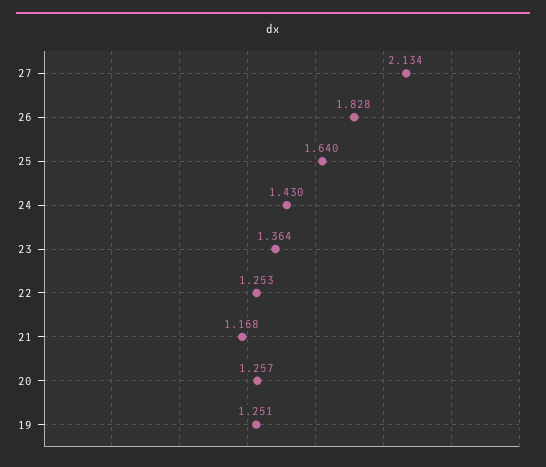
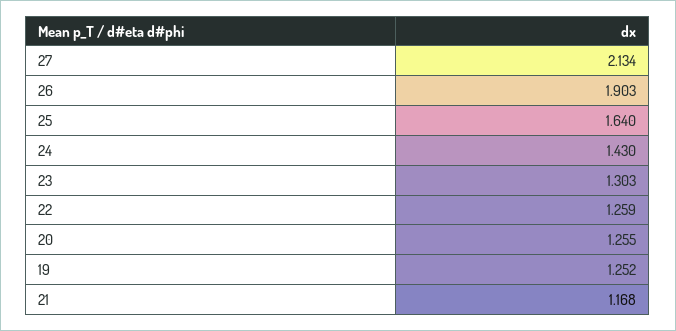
  {
    "27": 2.134,
-   "26": 1.828,
+   "26": 1.903,
    "25": 1.64,
    "24": 1.43,
-   "23": 1.364,
+   "23": 1.303,
-   "22": 1.253,
+   "22": 1.259,
    "21": 1.168,
-   "20": 1.257,
+   "20": 1.255,
-   "19": 1.251
+   "19": 1.252
  }

